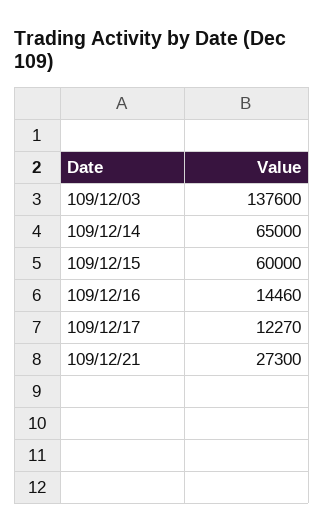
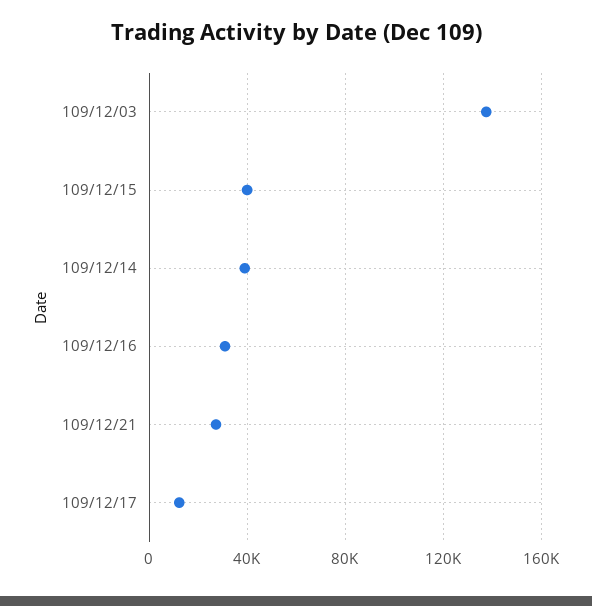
  {
    "109/12/03": 137600,
-   "109/12/14": 65000,
+   "109/12/14": 40000,
-   "109/12/15": 60000,
+   "109/12/15": 40000,
-   "109/12/16": 14460,
+   "109/12/16": 30000,
    "109/12/17": 12270,
    "109/12/21": 27300
  }

